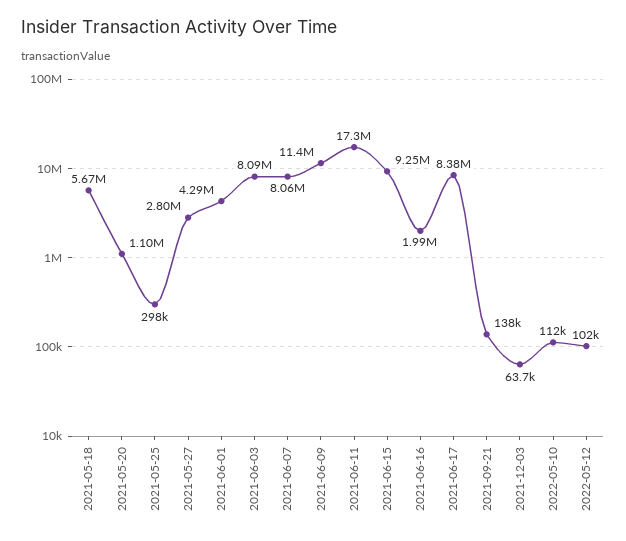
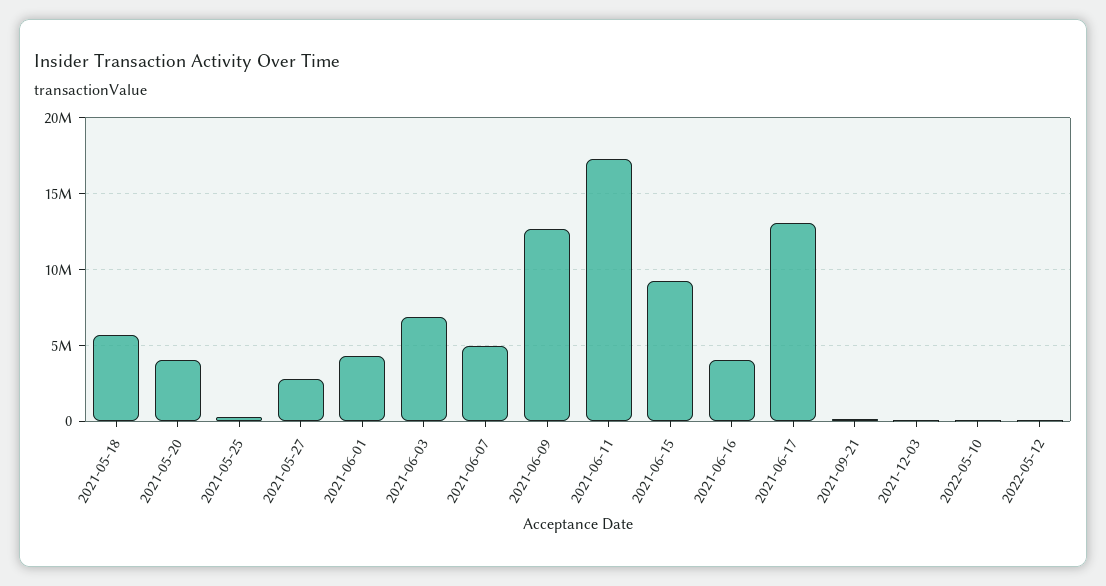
  {
    "2021-05-18": 5670000,
-   "2021-05-20": 1100000,
+   "2021-05-20": 4000000,
    "2021-05-25": 298000,
    "2021-05-27": 2800000,
    "2021-06-01": 4290000,
-   "2021-06-03": 8090000,
+   "2021-06-03": 7000000,
-   "2021-06-07": 8060000,
+   "2021-06-07": 5000000,
-   "2021-06-09": 11400000,
+   "2021-06-09": 12500000,
    "2021-06-11": 17300000,
    "2021-06-15": 9250000,
-   "2021-06-16": 1990000,
+   "2021-06-16": 4000000,
-   "2021-06-17": 8380000,
+   "2021-06-17": 13000000,
    "2021-09-21": 138000,
    "2021-12-03": 63700,
    "2022-05-10": 112000,
    "2022-05-12": 102000
  }

